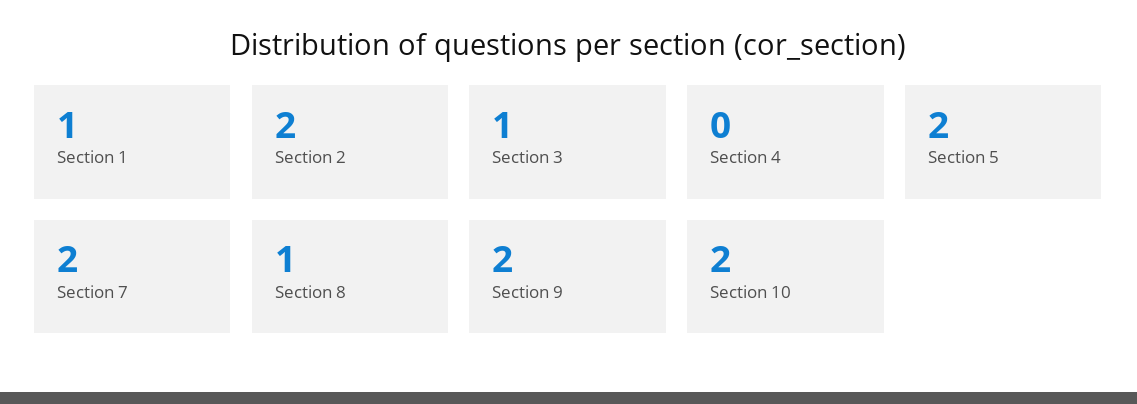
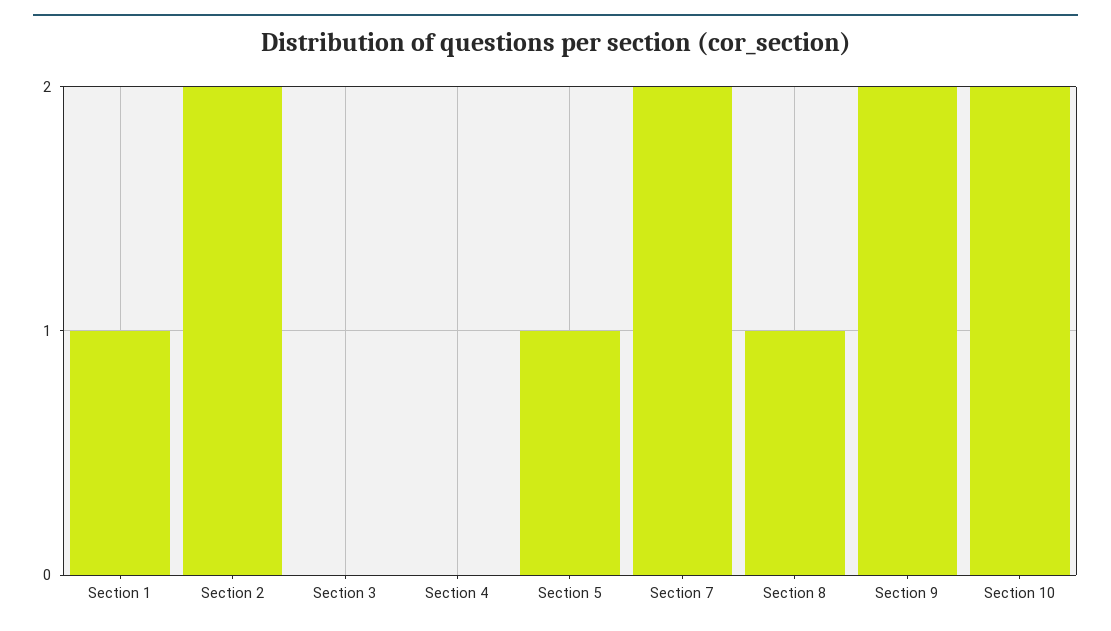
  {
    "Section 1": 1,
    "Section 2": 2,
-   "Section 3": 1,
+   "Section 3": 0,
    "Section 4": 0,
-   "Section 5": 2,
+   "Section 5": 1,
    "Section 7": 2,
    "Section 8": 1,
    "Section 9": 2,
    "Section 10": 2
  }

